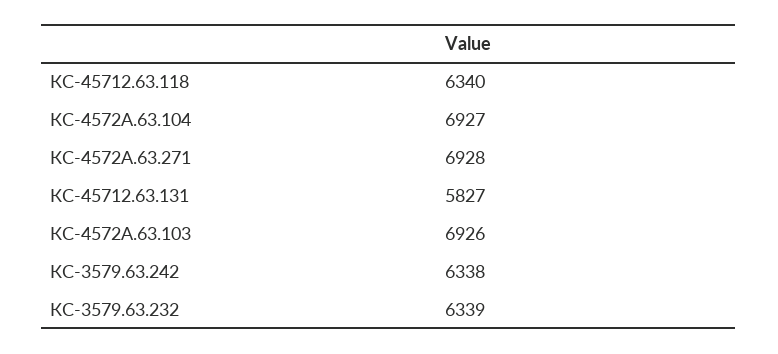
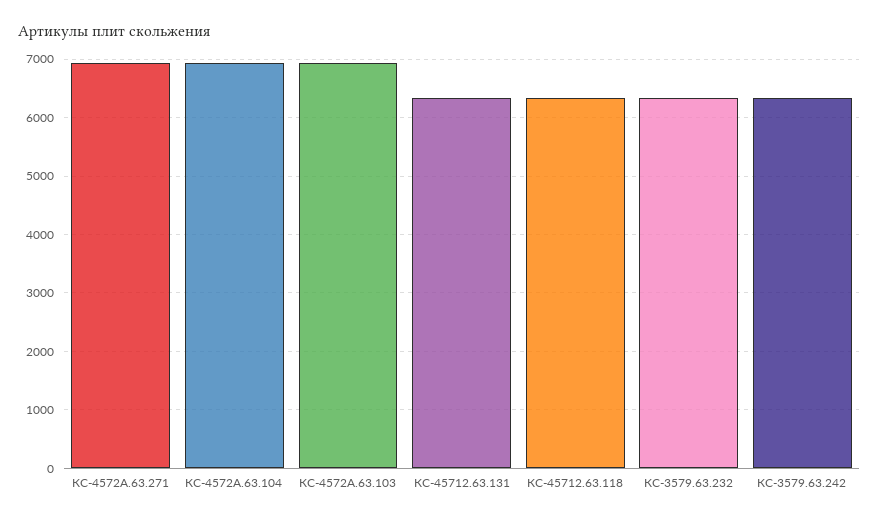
  {
    "КС-45712.63.118": 6340,
    "КС-4572А.63.104": 6927,
    "КС-4572А.63.271": 6928,
-   "КС-45712.63.131": 5827,
+   "КС-45712.63.131": 6400,
    "КС-4572А.63.103": 6926,
    "КС-3579.63.242": 6338,
    "КС-3579.63.232": 6339
  }

